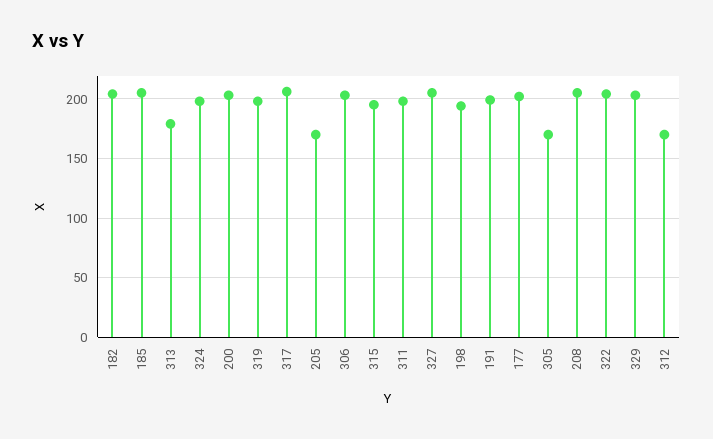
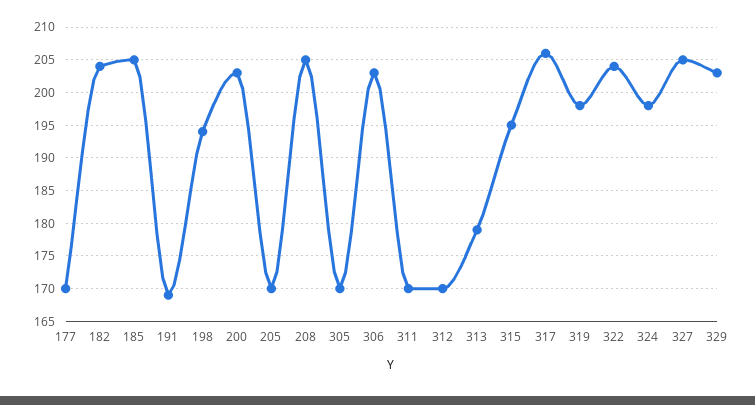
  {
    "182": 204,
    "185": 205,
    "313": 179,
    "324": 198,
    "200": 203,
    "319": 198,
    "317": 206,
    "205": 170,
    "306": 203,
    "315": 195,
-   "311": 200,
+   "311": 170,
    "327": 205,
    "198": 194,
-   "191": 200,
+   "191": 169,
-   "177": 200,
+   "177": 170,
    "305": 170,
    "208": 205,
    "322": 204,
    "329": 203,
    "312": 170
  }

